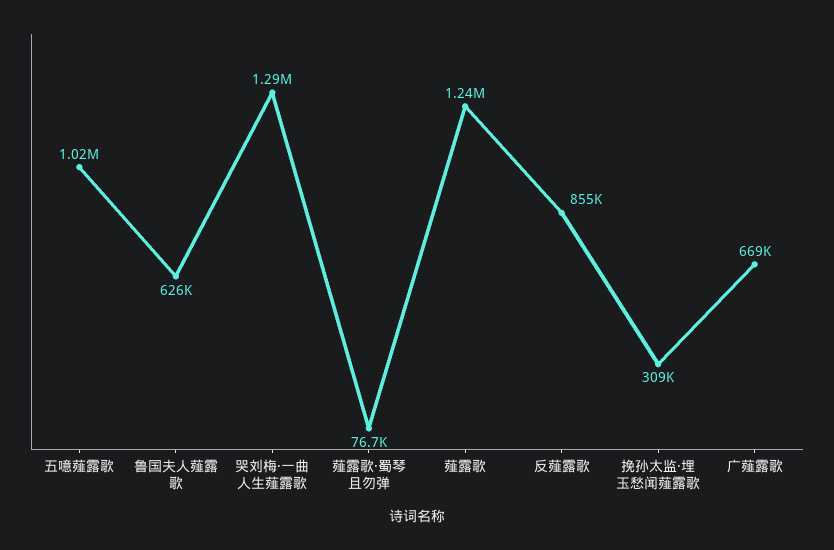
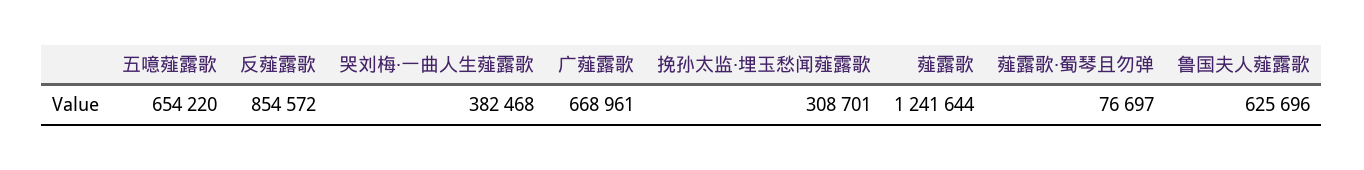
  {
-   "五噫薤露歌": 1020000,
+   "五噫薤露歌": 654220,
    "鲁国夫人薤露歌": 625696,
-   "哭刘梅·一曲人生薤露歌": 1290000,
+   "哭刘梅·一曲人生薤露歌": 382468,
    "薤露歌·蜀琴且勿弹": 76697,
    "薤露歌": 1241644,
    "反薤露歌": 854572,
    "挽孙太监·埋玉愁闻薤露歌": 308701,
    "广薤露歌": 668961
  }

